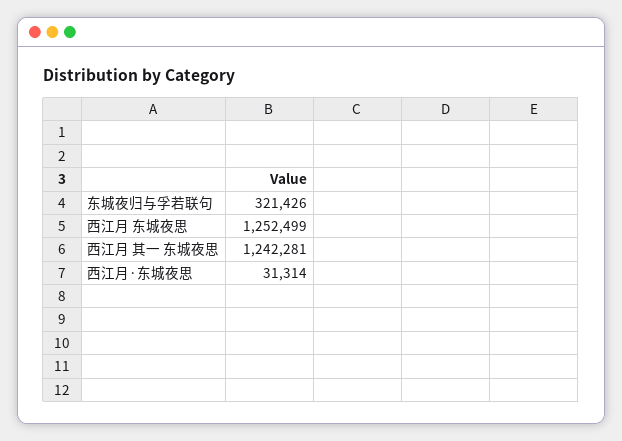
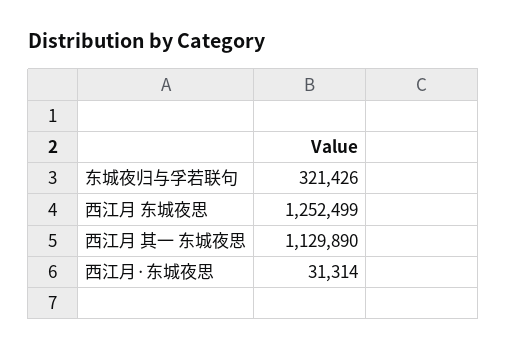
  {
    "东城夜归与孚若联句": 321426,
    "西江月 东城夜思": 1252499,
-   "西江月 其一 东城夜思": 1242281,
+   "西江月 其一 东城夜思": 1129890,
    "西江月·东城夜思": 31314
  }

